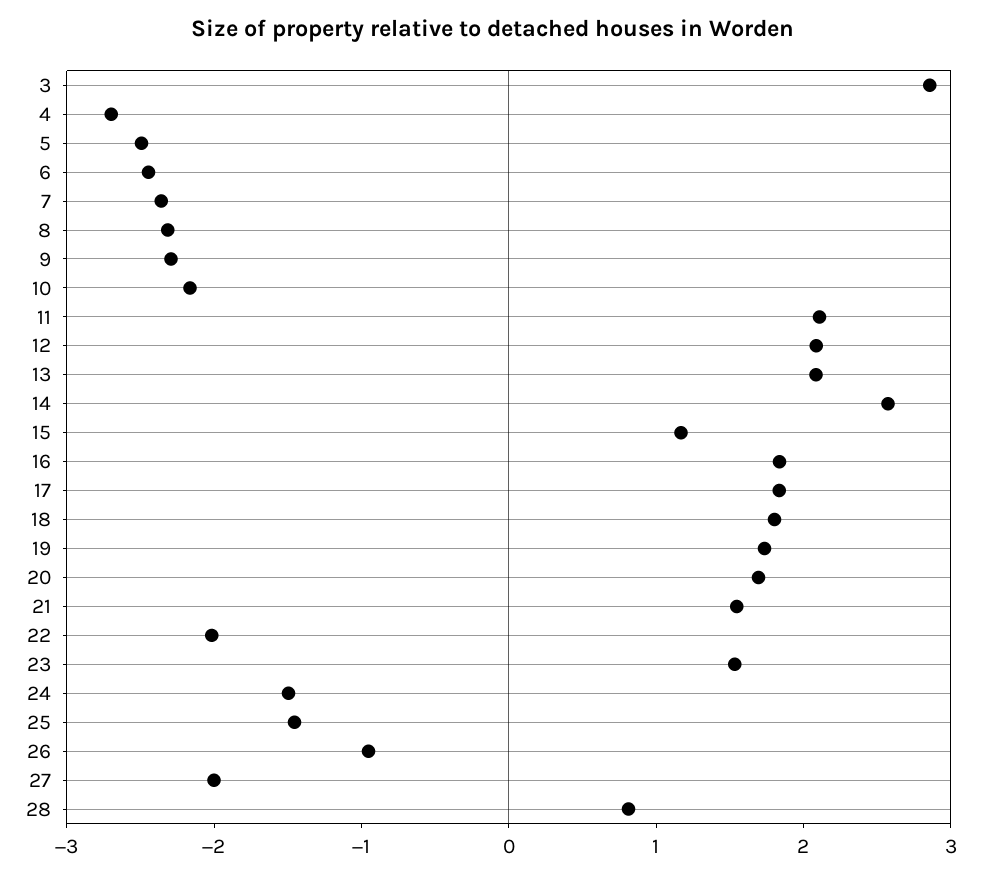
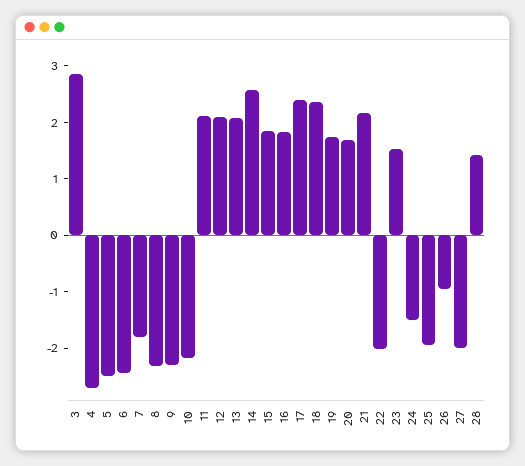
  {
    "3": 2.8,
    "4": -2.6,
    "5": -2.4,
    "6": -2.4,
-   "7": -2.4,
+   "7": -1.8,
    "8": -2.4,
    "9": -2.2,
    "10": -2.2,
    "11": 2.2,
    "12": 2,
    "13": 2,
    "14": 2.6,
-   "15": 1.2,
+   "15": 1.8,
    "16": 1.8,
-   "17": 1.8,
+   "17": 2.4,
-   "18": 1.8,
+   "18": 2.4,
    "19": 1.8,
    "20": 1.6,
-   "21": 1.6,
+   "21": 2.2,
    "22": -2,
    "23": 1.6,
    "24": -1.4,
-   "25": -1.4,
+   "25": -2,
    "26": -1,
    "27": -2,
-   "28": 0.8
+   "28": 1.4
  }

